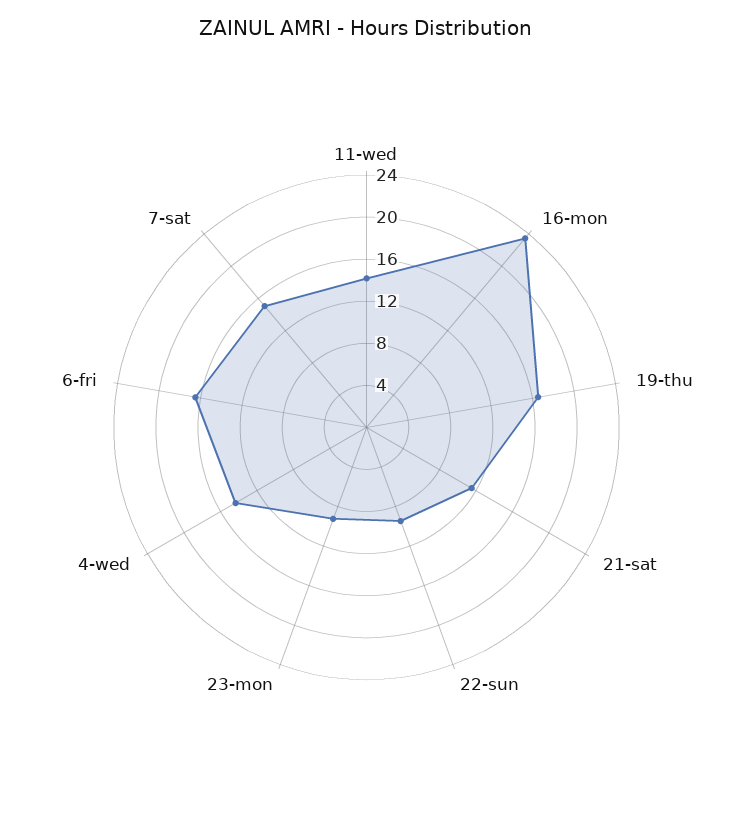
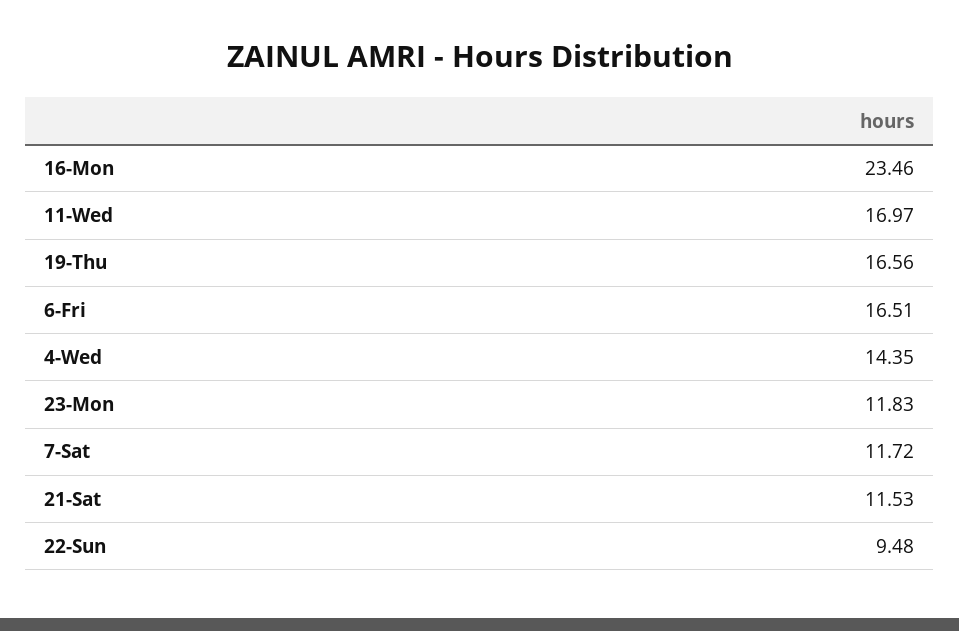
  {
-   "11-wed": 14,
+   "11-wed": 16.97,
    "16-mon": 23.46,
    "19-thu": 16.56,
    "21-sat": 11.53,
    "22-sun": 9.48,
-   "23-mon": 9,
+   "23-mon": 11.83,
    "4-wed": 14.35,
    "6-fri": 16.51,
-   "7-sat": 15
+   "7-sat": 11.72
  }

